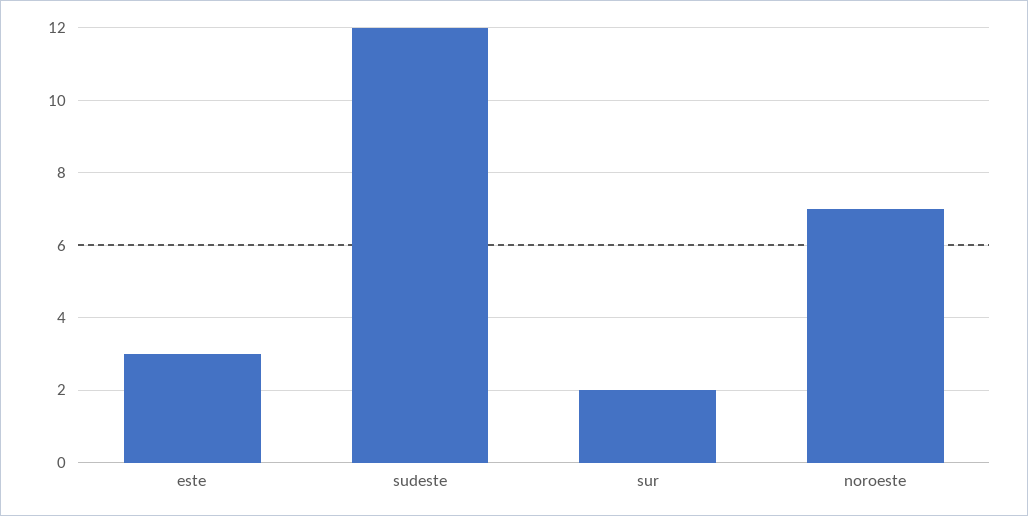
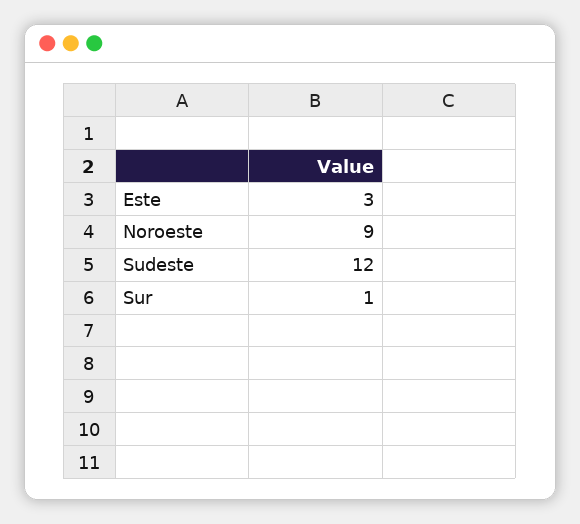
  {
    "este": 3,
    "sudeste": 12,
-   "sur": 2,
+   "sur": 1,
-   "noroeste": 7
+   "noroeste": 9
  }

